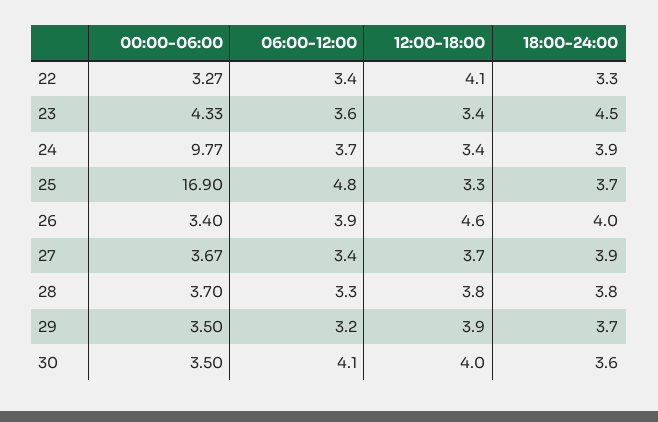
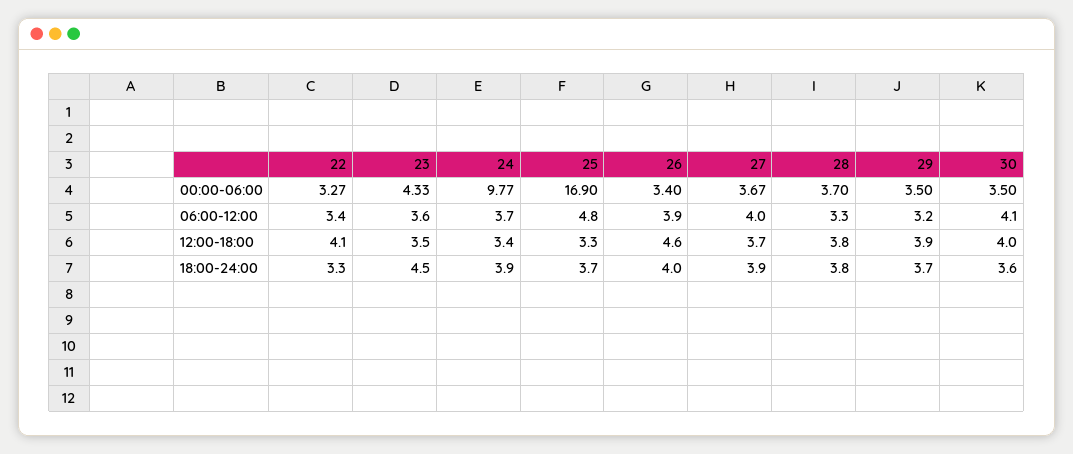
  {
    "00:00-06:00": {
      "22": 3.27,
      "23": 4.33,
      "24": 9.77,
      "25": 16.9,
      "26": 3.4,
      "27": 3.67,
      "28": 3.7,
      "29": 3.5,
      "30": 3.5
    },
    "06:00-12:00": {
      "22": 3.4,
      "23": 3.6,
      "24": 3.7,
      "25": 4.8,
      "26": 3.9,
-     "27": 3.4,
+     "27": 4,
      "28": 3.3,
      "29": 3.2,
      "30": 4.1
    },
    "12:00-18:00": {
      "22": 4.1,
-     "23": 3.4,
+     "23": 3.5,
      "24": 3.4,
      "25": 3.3,
      "26": 4.6,
      "27": 3.7,
      "28": 3.8,
      "29": 3.9,
      "30": 4
    },
    "18:00-24:00": {
      "22": 3.3,
      "23": 4.5,
      "24": 3.9,
      "25": 3.7,
      "26": 4,
      "27": 3.9,
      "28": 3.8,
      "29": 3.7,
      "30": 3.6
    }
  }

